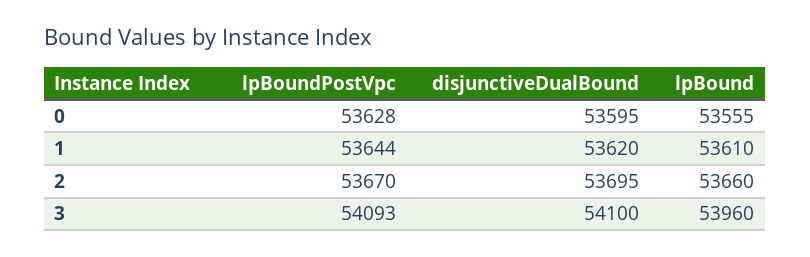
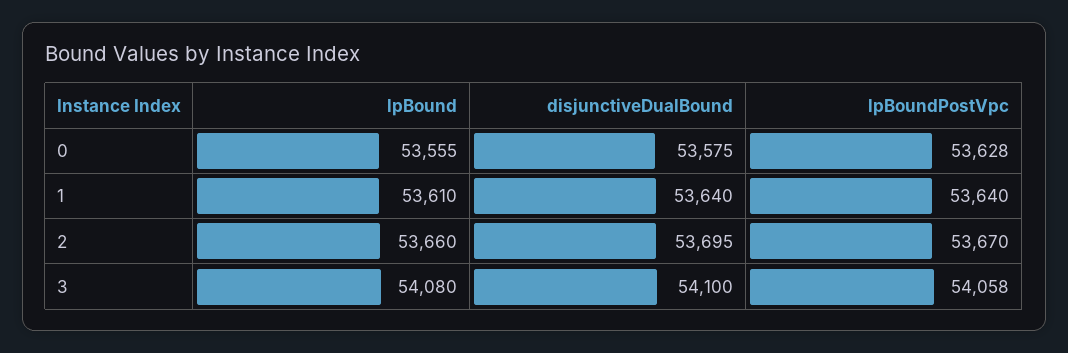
  {
    "lpBoundPostVpc": {
      "0": 53628,
-     "1": 53644,
+     "1": 53640,
      "2": 53670,
-     "3": 54093
+     "3": 54058
    },
    "disjunctiveDualBound": {
-     "0": 53595,
+     "0": 53575,
-     "1": 53620,
+     "1": 53640,
      "2": 53695,
      "3": 54100
    },
    "lpBound": {
      "0": 53555,
      "1": 53610,
      "2": 53660,
-     "3": 53960
+     "3": 54080
    }
  }

